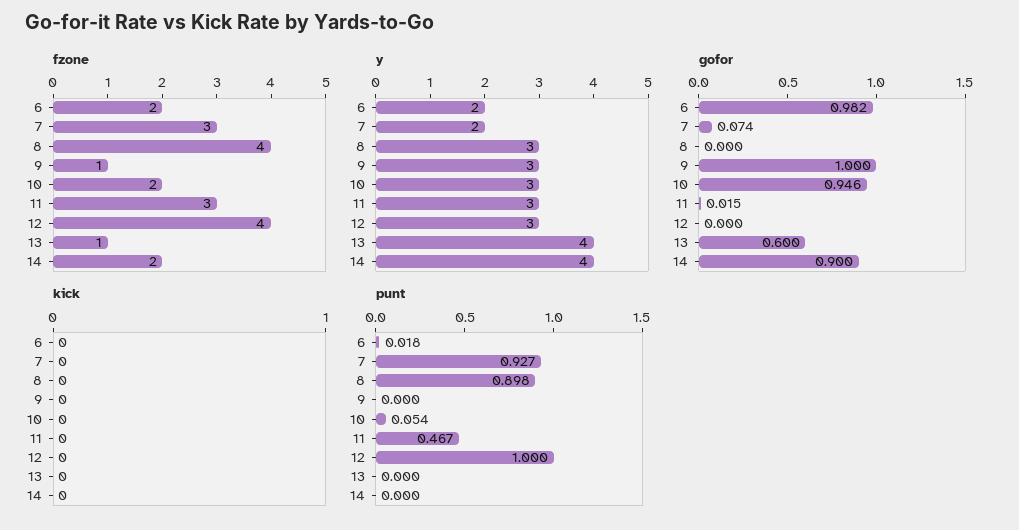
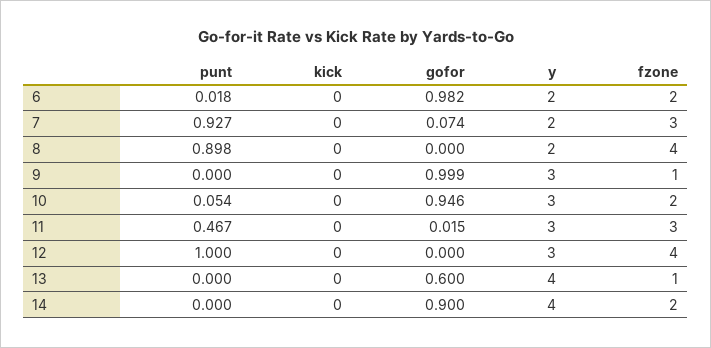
  {
    "fzone": {
      "6": 2,
      "7": 3,
      "8": 4,
      "9": 1,
      "10": 2,
      "11": 3,
      "12": 4,
      "13": 1,
      "14": 2
    },
    "y": {
      "6": 2,
      "7": 2,
-     "8": 3,
+     "8": 2,
      "9": 3,
      "10": 3,
      "11": 3,
      "12": 3,
      "13": 4,
      "14": 4
    },
    "gofor": {
      "6": 0.982,
      "7": 0.074,
      "8": 0,
-     "9": 1,
+     "9": 0.999,
      "10": 0.946,
      "11": 0.015,
      "12": 0,
      "13": 0.6,
      "14": 0.9
    },
    "kick": {
      "6": 0,
      "7": 0,
      "8": 0,
      "9": 0,
      "10": 0,
      "11": 0,
      "12": 0,
      "13": 0,
      "14": 0
    },
    "punt": {
      "6": 0.018,
      "7": 0.927,
      "8": 0.898,
      "9": 0,
      "10": 0.054,
      "11": 0.467,
      "12": 1,
      "13": 0,
      "14": 0
    }
  }

